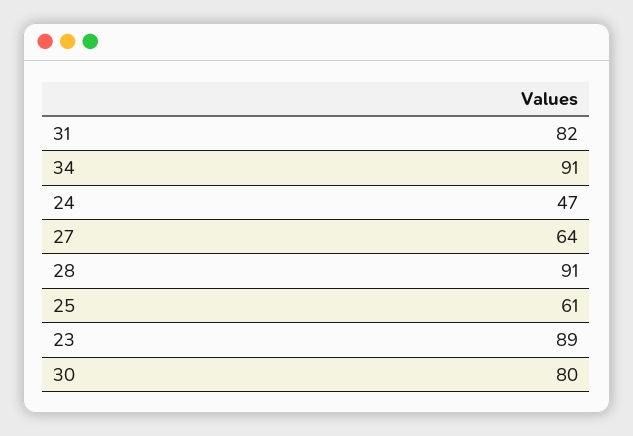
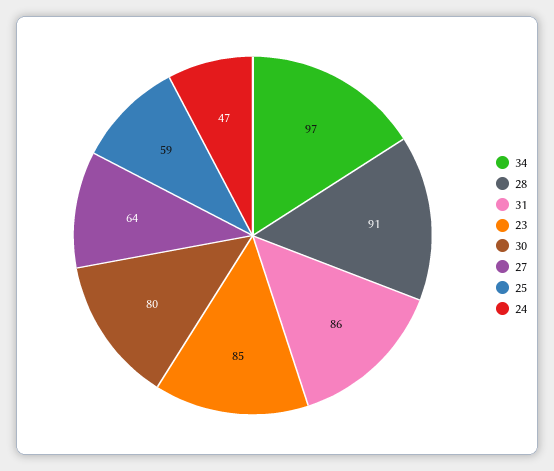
  {
-   "31": 82,
+   "31": 86,
-   "34": 91,
+   "34": 97,
    "24": 47,
    "27": 64,
    "28": 91,
-   "25": 61,
+   "25": 59,
-   "23": 89,
+   "23": 85,
    "30": 80
  }

